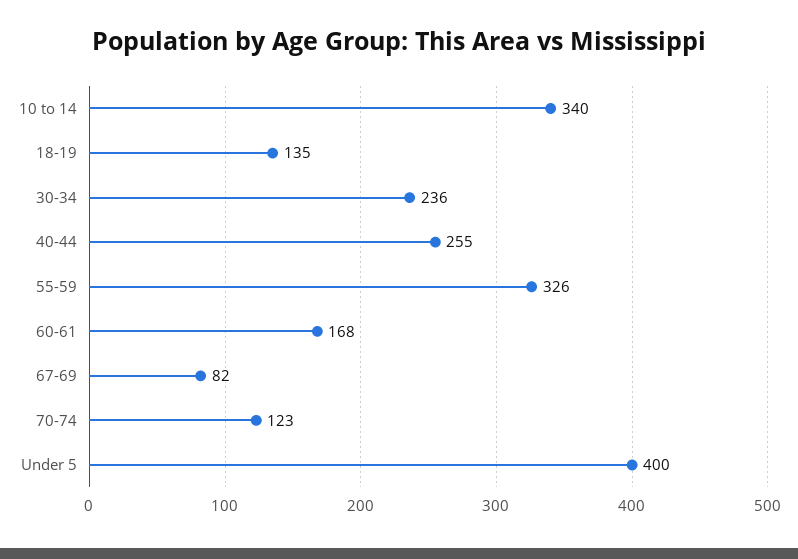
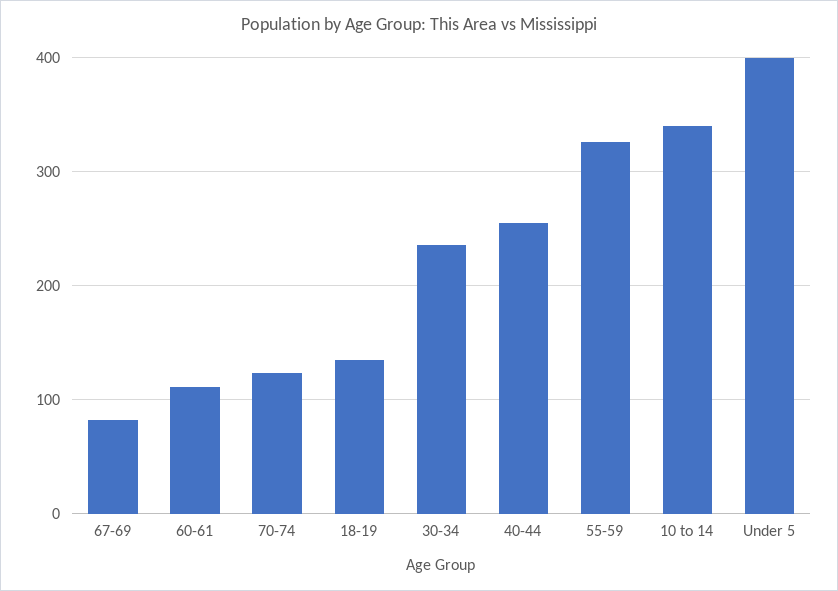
  {
    "10 to 14": 340,
    "18-19": 135,
    "30-34": 236,
    "40-44": 255,
    "55-59": 326,
-   "60-61": 168,
+   "60-61": 110,
    "67-69": 82,
    "70-74": 123,
    "Under 5": 400
  }

